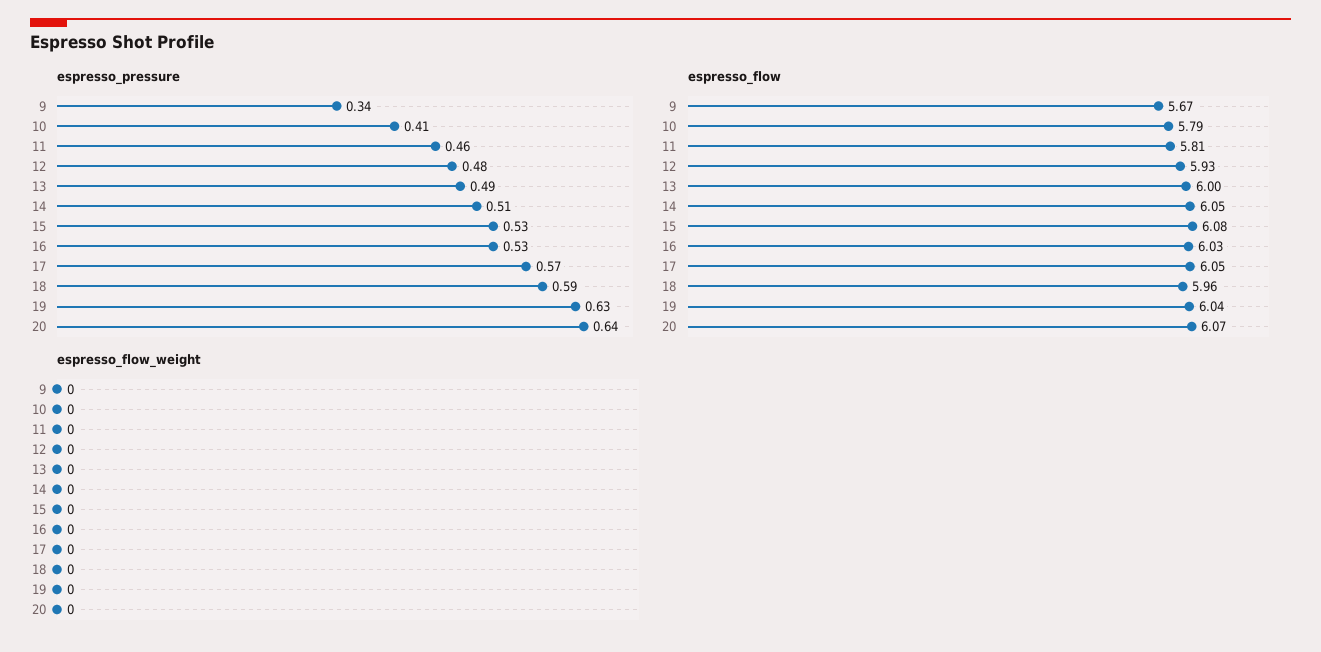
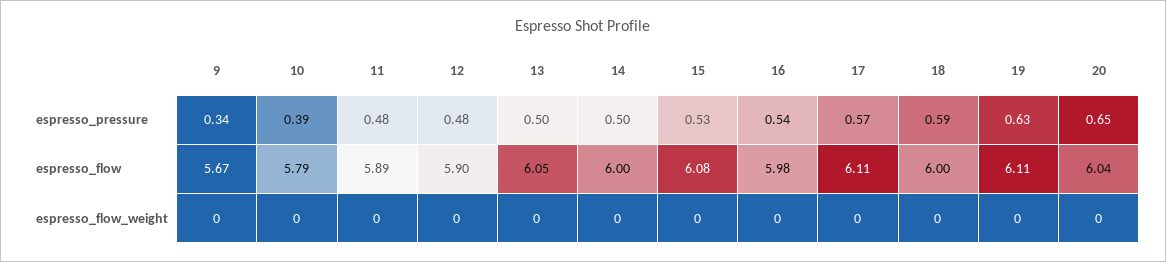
  {
    "espresso_pressure": {
      "9": 0.34,
-     "10": 0.41,
+     "10": 0.39,
-     "11": 0.46,
+     "11": 0.48,
      "12": 0.48,
-     "13": 0.49,
+     "13": 0.5,
-     "14": 0.51,
+     "14": 0.5,
      "15": 0.53,
-     "16": 0.53,
+     "16": 0.54,
      "17": 0.57,
      "18": 0.59,
      "19": 0.63,
-     "20": 0.64
+     "20": 0.65
    },
    "espresso_flow": {
      "9": 5.67,
      "10": 5.79,
-     "11": 5.81,
+     "11": 5.89,
-     "12": 5.93,
+     "12": 5.9,
-     "13": 6,
+     "13": 6.05,
-     "14": 6.05,
+     "14": 6,
      "15": 6.08,
-     "16": 6.03,
+     "16": 5.98,
-     "17": 6.05,
+     "17": 6.11,
-     "18": 5.96,
+     "18": 6,
-     "19": 6.04,
+     "19": 6.11,
-     "20": 6.07
+     "20": 6.04
    },
    "espresso_flow_weight": {
      "9": 0,
      "10": 0,
      "11": 0,
      "12": 0,
      "13": 0,
      "14": 0,
      "15": 0,
      "16": 0,
      "17": 0,
      "18": 0,
      "19": 0,
      "20": 0
    }
  }

